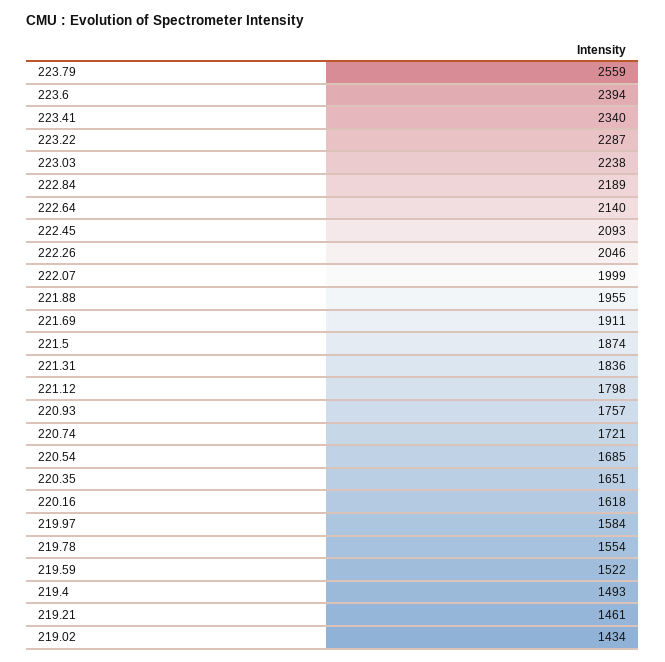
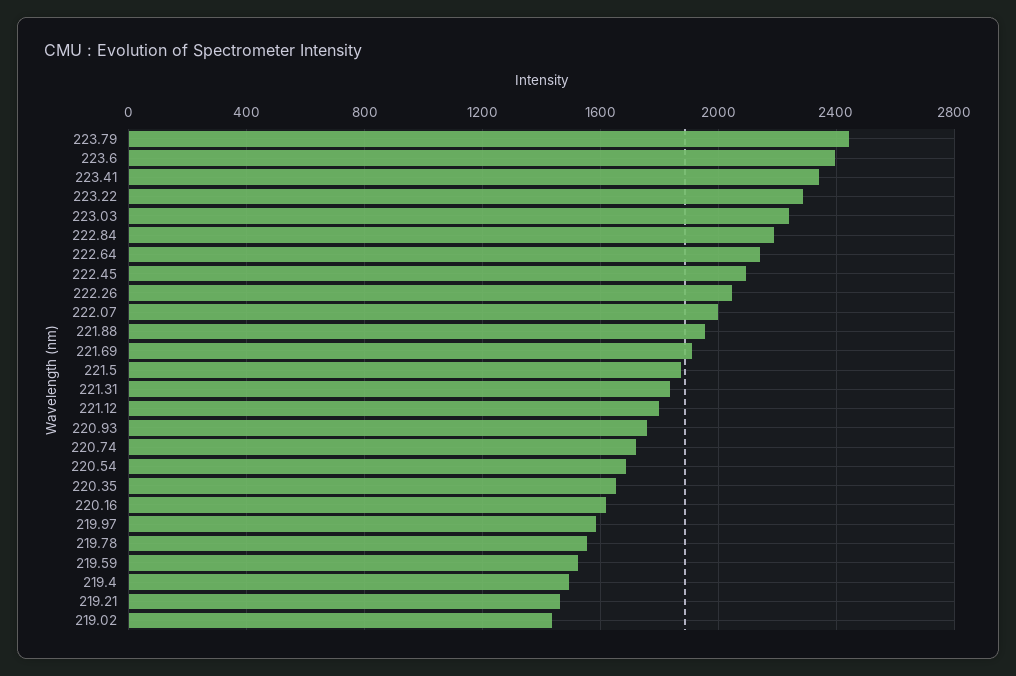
  {
-   "223.79": 2559,
+   "223.79": 2450,
    "223.6": 2394,
    "223.41": 2340,
    "223.22": 2287,
    "223.03": 2238,
    "222.84": 2189,
    "222.64": 2140,
    "222.45": 2093,
    "222.26": 2046,
    "222.07": 1999,
    "221.88": 1955,
    "221.69": 1911,
    "221.5": 1874,
    "221.31": 1836,
    "221.12": 1798,
    "220.93": 1757,
    "220.74": 1721,
    "220.54": 1685,
    "220.35": 1651,
    "220.16": 1618,
    "219.97": 1584,
    "219.78": 1554,
    "219.59": 1522,
    "219.4": 1493,
    "219.21": 1461,
    "219.02": 1434
  }

